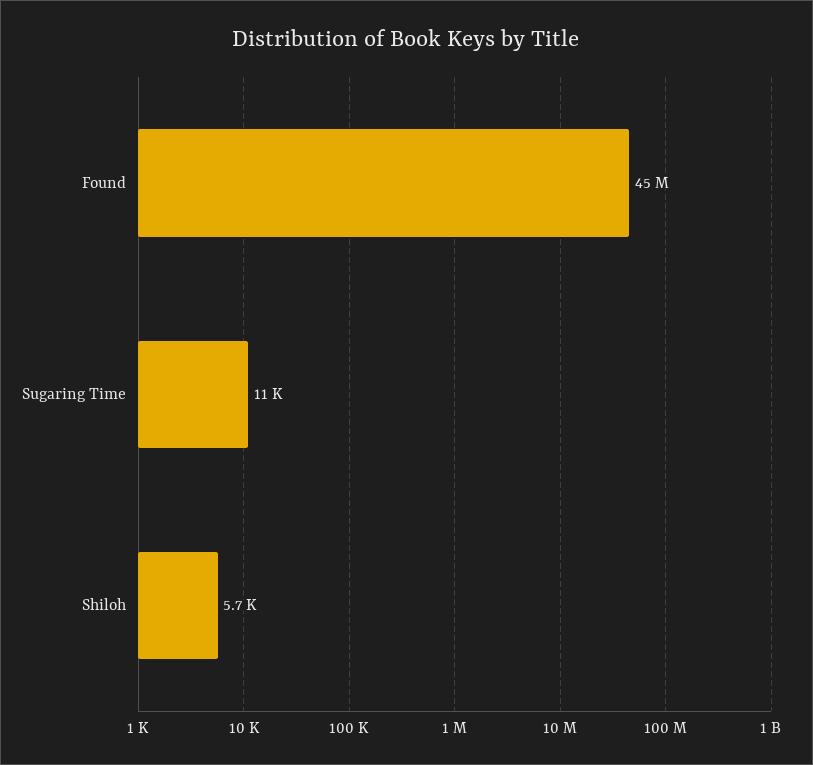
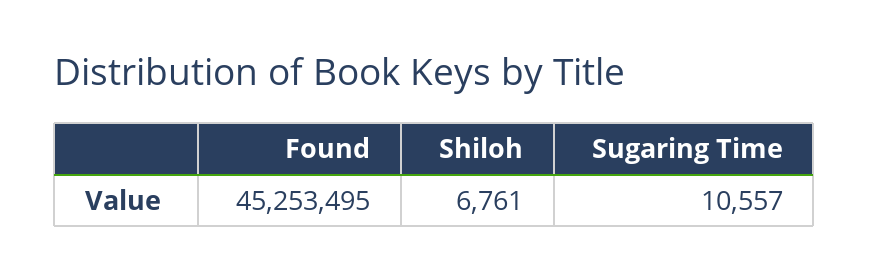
  {
    "Found": 45253495,
    "Sugaring Time": 10557,
-   "Shiloh": 5700
+   "Shiloh": 6761
  }

